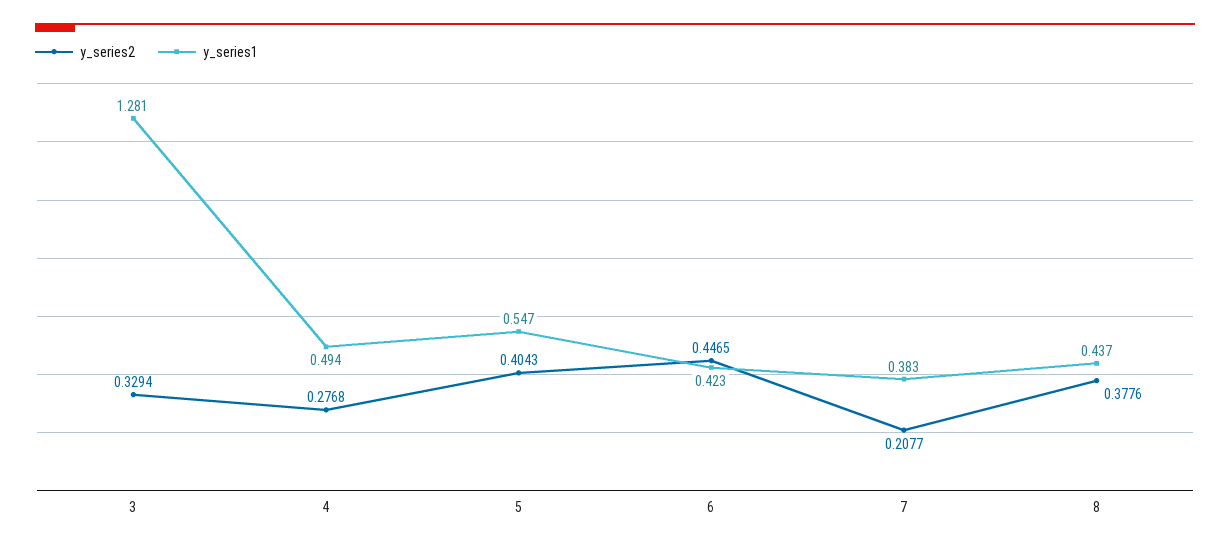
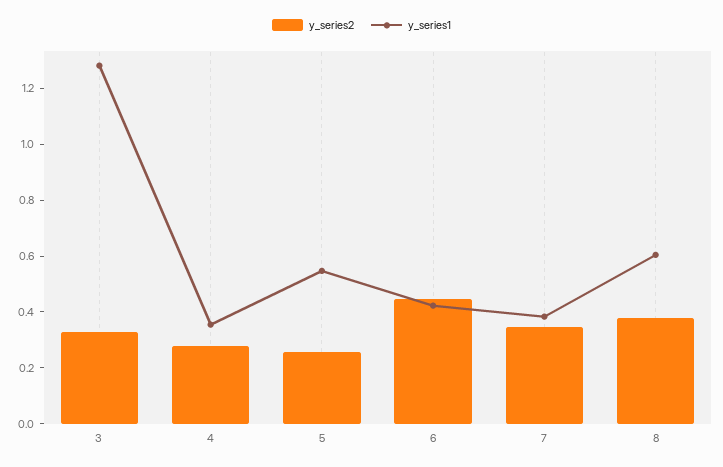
  {
    "y_series2": {
      "3": 0.3294,
      "4": 0.2768,
-     "5": 0.4043,
+     "5": 0.25,
      "6": 0.4465,
-     "7": 0.2077,
+     "7": 0.35,
      "8": 0.3776
    },
    "y_series1": {
      "3": 1.281,
-     "4": 0.494,
+     "4": 0.35,
      "5": 0.547,
      "6": 0.423,
      "7": 0.383,
-     "8": 0.437
+     "8": 0.6
    }
  }

